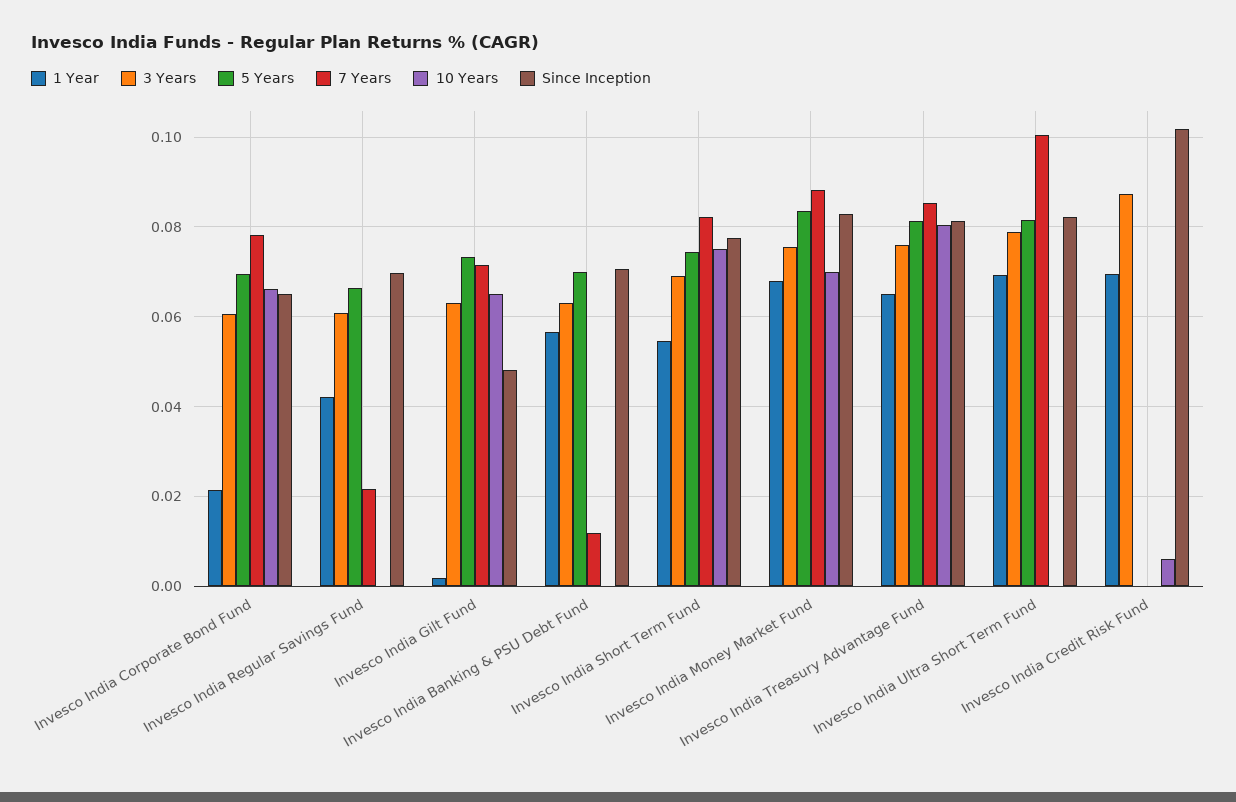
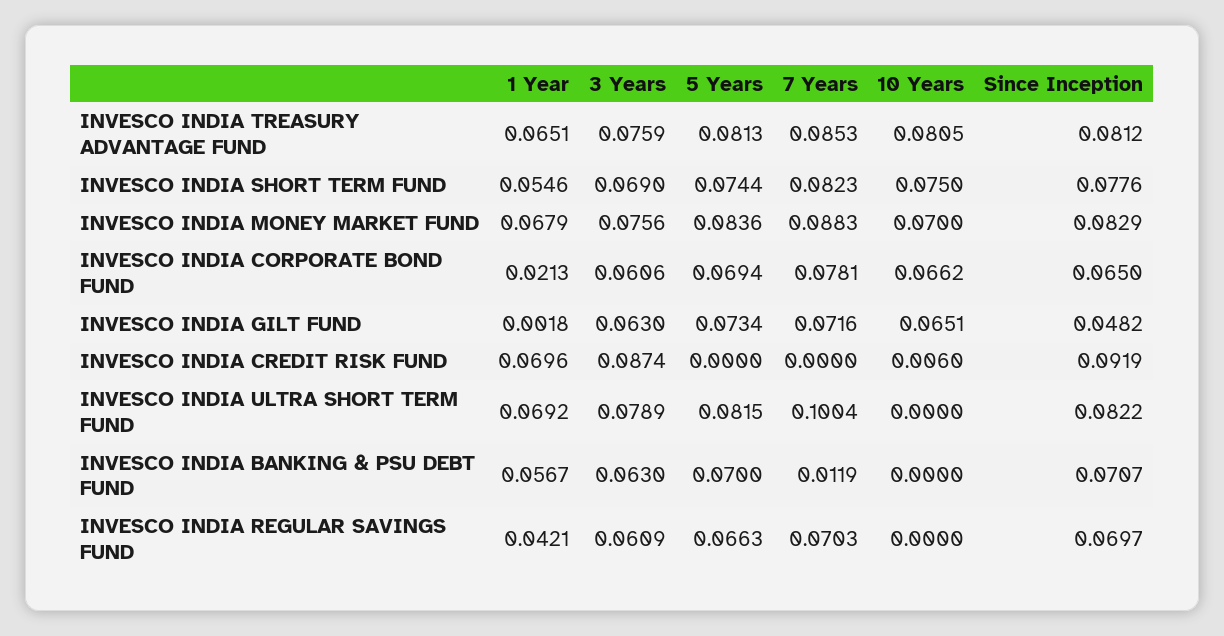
  {
    "1 Year": {
      "Invesco India Corporate Bond Fund": 0.0213,
      "Invesco India Regular Savings Fund": 0.0421,
      "Invesco India Gilt Fund": 0.0018,
      "Invesco India Banking & PSU Debt Fund": 0.0567,
      "Invesco India Short Term Fund": 0.0546,
      "Invesco India Money Market Fund": 0.0679,
      "Invesco India Treasury Advantage Fund": 0.0651,
      "Invesco India Ultra Short Term Fund": 0.0692,
      "Invesco India Credit Risk Fund": 0.0696
    },
    "3 Years": {
      "Invesco India Corporate Bond Fund": 0.0606,
      "Invesco India Regular Savings Fund": 0.0609,
      "Invesco India Gilt Fund": 0.063,
      "Invesco India Banking & PSU Debt Fund": 0.063,
      "Invesco India Short Term Fund": 0.069,
      "Invesco India Money Market Fund": 0.0756,
      "Invesco India Treasury Advantage Fund": 0.0759,
      "Invesco India Ultra Short Term Fund": 0.0789,
      "Invesco India Credit Risk Fund": 0.0874
    },
    "5 Years": {
      "Invesco India Corporate Bond Fund": 0.0694,
      "Invesco India Regular Savings Fund": 0.0663,
      "Invesco India Gilt Fund": 0.0734,
      "Invesco India Banking & PSU Debt Fund": 0.07,
      "Invesco India Short Term Fund": 0.0744,
      "Invesco India Money Market Fund": 0.0836,
      "Invesco India Treasury Advantage Fund": 0.0813,
      "Invesco India Ultra Short Term Fund": 0.0815,
      "Invesco India Credit Risk Fund": 0
    },
    "7 Years": {
      "Invesco India Corporate Bond Fund": 0.0781,
-     "Invesco India Regular Savings Fund": 0.022,
+     "Invesco India Regular Savings Fund": 0.0703,
      "Invesco India Gilt Fund": 0.0716,
      "Invesco India Banking & PSU Debt Fund": 0.0119,
      "Invesco India Short Term Fund": 0.0823,
      "Invesco India Money Market Fund": 0.0883,
      "Invesco India Treasury Advantage Fund": 0.0853,
      "Invesco India Ultra Short Term Fund": 0.1004,
      "Invesco India Credit Risk Fund": 0
    },
    "10 Years": {
      "Invesco India Corporate Bond Fund": 0.0662,
      "Invesco India Regular Savings Fund": 0,
      "Invesco India Gilt Fund": 0.0651,
      "Invesco India Banking & PSU Debt Fund": 0,
      "Invesco India Short Term Fund": 0.075,
      "Invesco India Money Market Fund": 0.07,
      "Invesco India Treasury Advantage Fund": 0.0805,
      "Invesco India Ultra Short Term Fund": 0,
      "Invesco India Credit Risk Fund": 0.006
    },
    "Since Inception": {
      "Invesco India Corporate Bond Fund": 0.065,
      "Invesco India Regular Savings Fund": 0.0697,
      "Invesco India Gilt Fund": 0.0482,
      "Invesco India Banking & PSU Debt Fund": 0.0707,
      "Invesco India Short Term Fund": 0.0776,
      "Invesco India Money Market Fund": 0.0829,
      "Invesco India Treasury Advantage Fund": 0.0812,
      "Invesco India Ultra Short Term Fund": 0.0822,
-     "Invesco India Credit Risk Fund": 0.102
+     "Invesco India Credit Risk Fund": 0.0919
    }
  }

